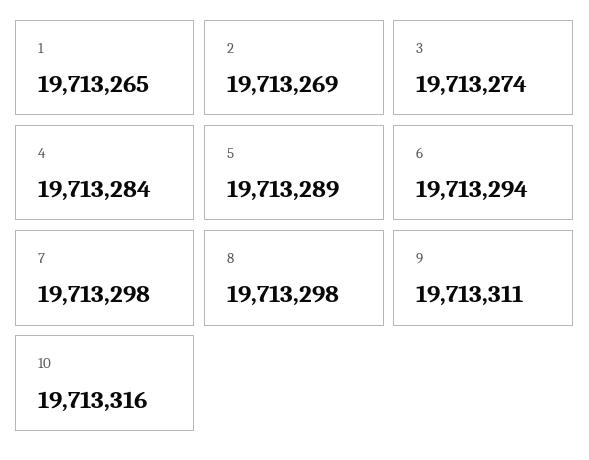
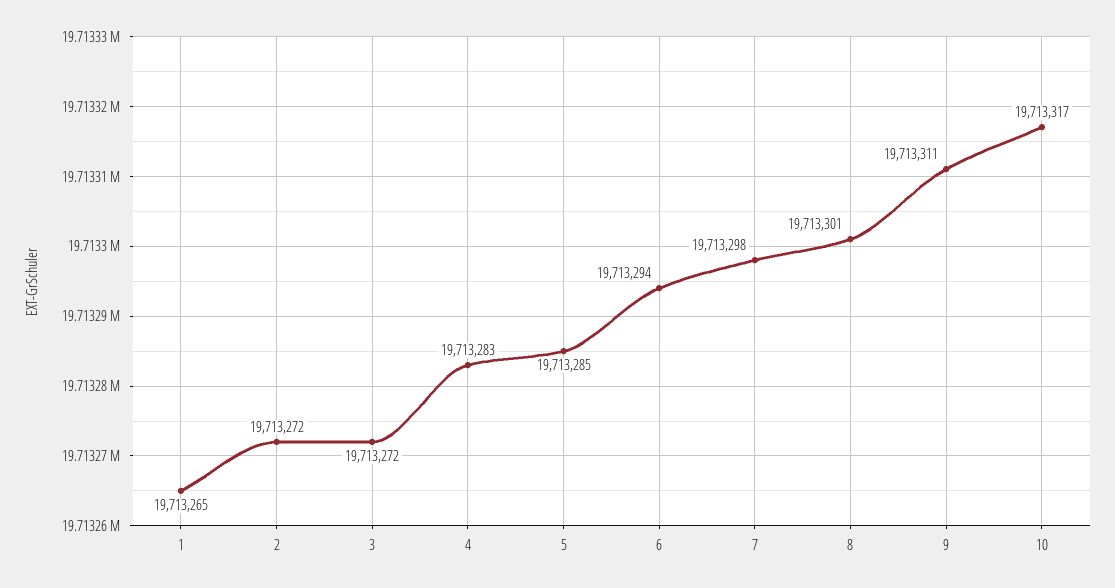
  {
    "1": 19713265,
-   "2": 19713269,
+   "2": 19713272,
-   "3": 19713274,
+   "3": 19713272,
-   "4": 19713284,
+   "4": 19713283,
-   "5": 19713289,
+   "5": 19713285,
    "6": 19713294,
    "7": 19713298,
-   "8": 19713298,
+   "8": 19713301,
    "9": 19713311,
-   "10": 19713316
+   "10": 19713317
  }

